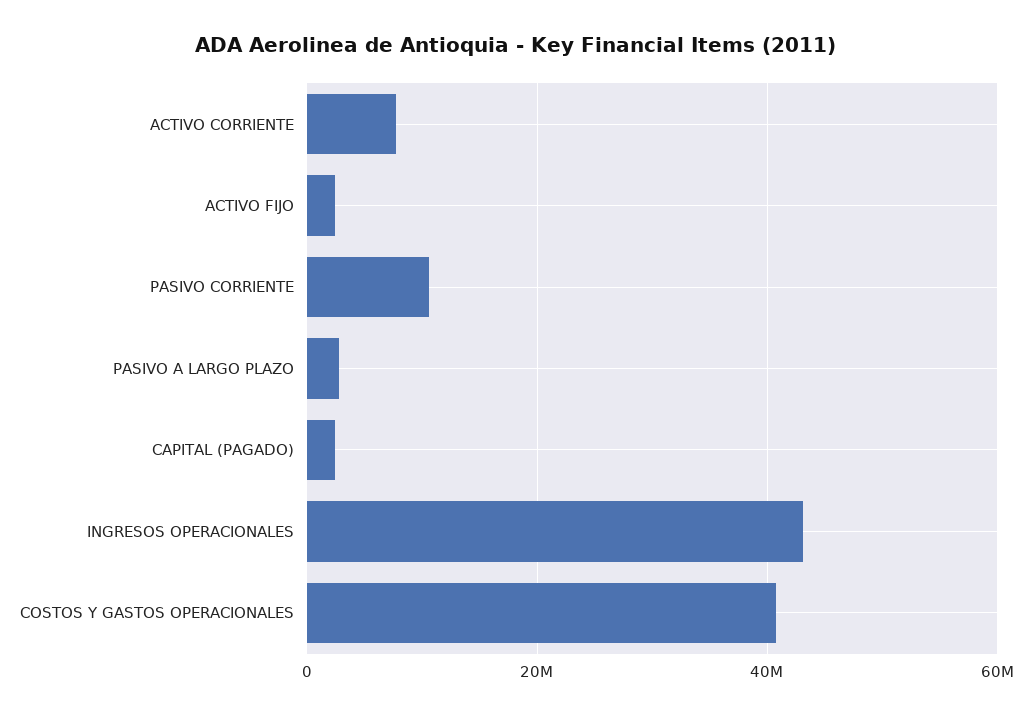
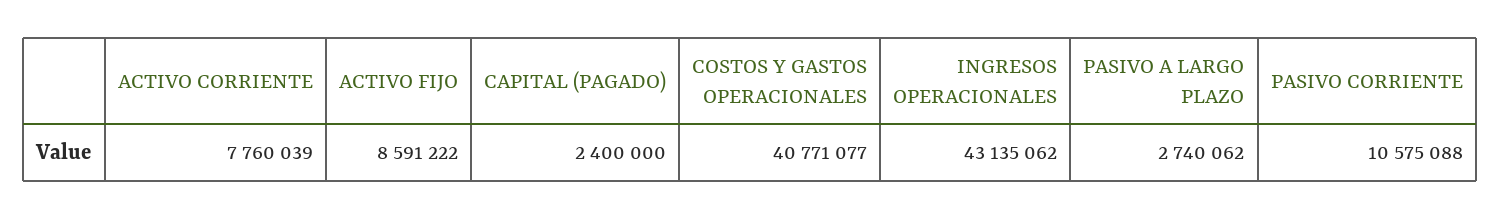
  {
    "ACTIVO CORRIENTE": 7760039,
-   "ACTIVO FIJO": 2000000,
+   "ACTIVO FIJO": 8591222,
    "PASIVO CORRIENTE": 10575088,
    "PASIVO A LARGO PLAZO": 2740062,
    "CAPITAL (PAGADO)": 2400000,
    "INGRESOS OPERACIONALES": 43135062,
    "COSTOS Y GASTOS OPERACIONALES": 40771077
  }

